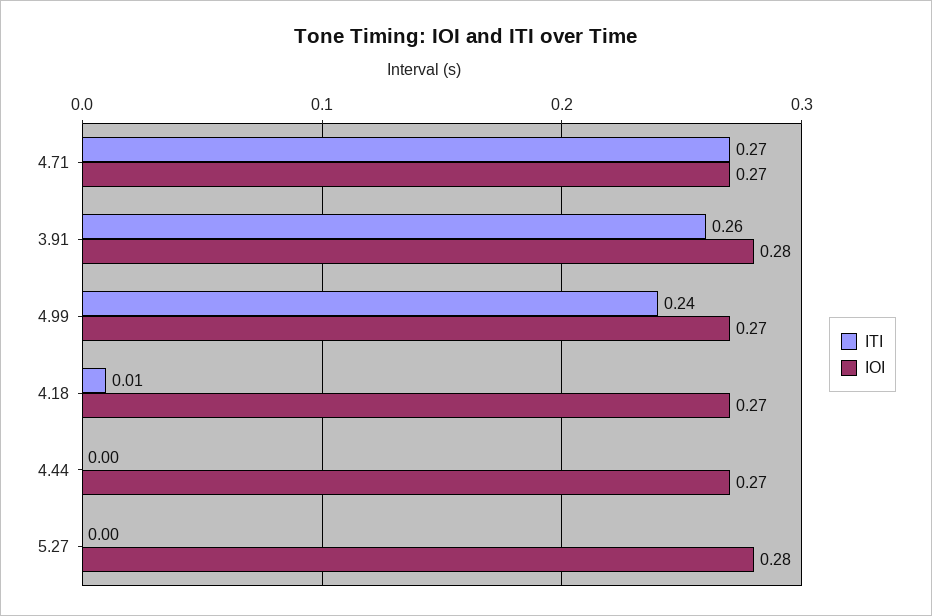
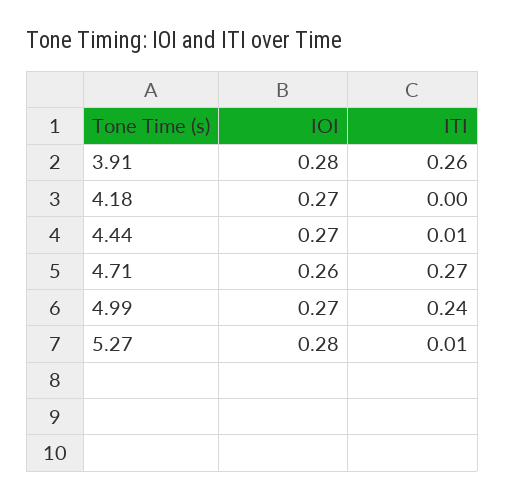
  {
    "ITI": {
      "4.71": 0.27,
      "3.91": 0.26,
      "4.99": 0.24,
-     "4.18": 0.01,
+     "4.18": 0,
-     "4.44": 0,
+     "4.44": 0.01,
-     "5.27": 0
+     "5.27": 0.01
    },
    "IOI": {
-     "4.71": 0.27,
+     "4.71": 0.26,
      "3.91": 0.28,
      "4.99": 0.27,
      "4.18": 0.27,
      "4.44": 0.27,
      "5.27": 0.28
    }
  }

